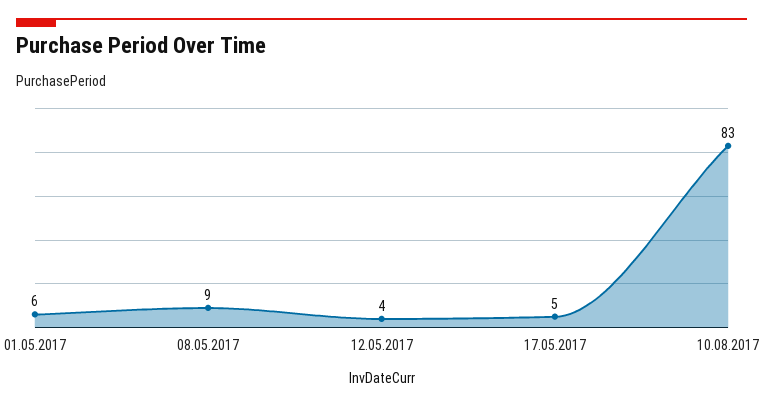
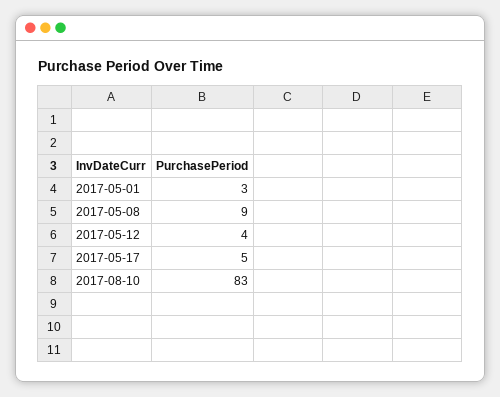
  {
-   "01.05.2017": 6,
+   "01.05.2017": 3,
    "08.05.2017": 9,
    "12.05.2017": 4,
    "17.05.2017": 5,
    "10.08.2017": 83
  }

